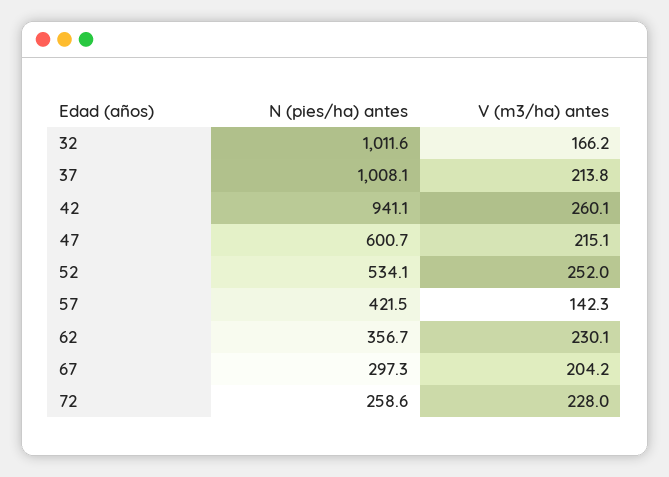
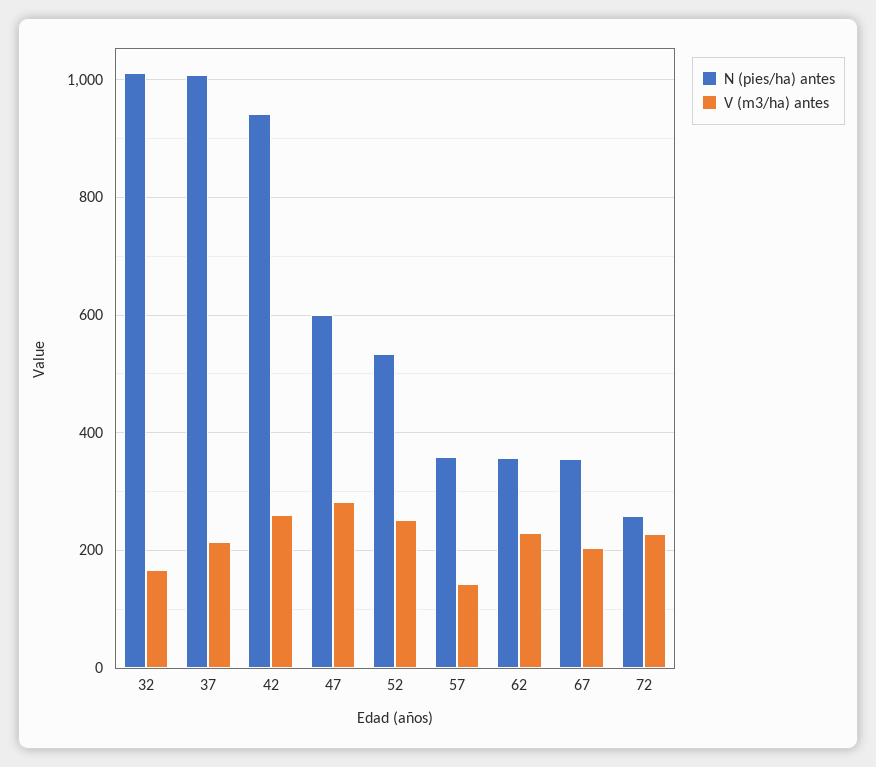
  {
    "N (pies/ha) antes": {
      "32": 1011.6,
      "37": 1008.1,
      "42": 941.1,
      "47": 600.7,
      "52": 534.1,
-     "57": 421.5,
+     "57": 360,
      "62": 356.7,
-     "67": 297.3,
+     "67": 360,
      "72": 258.6
    },
    "V (m3/ha) antes": {
      "32": 166.2,
      "37": 213.8,
      "42": 260.1,
-     "47": 215.1,
+     "47": 280,
      "52": 252,
      "57": 142.3,
      "62": 230.1,
      "67": 204.2,
      "72": 228
    }
  }

